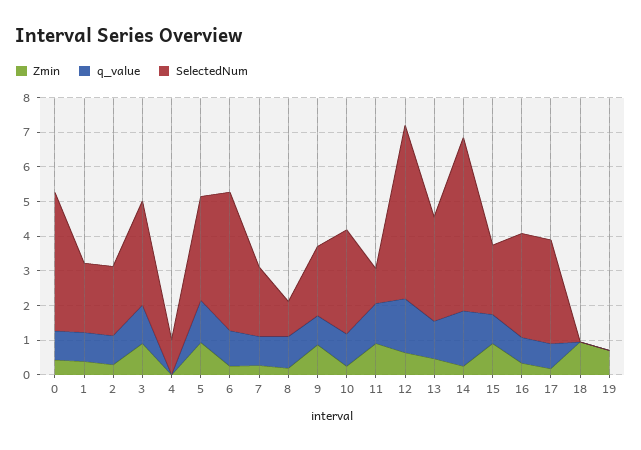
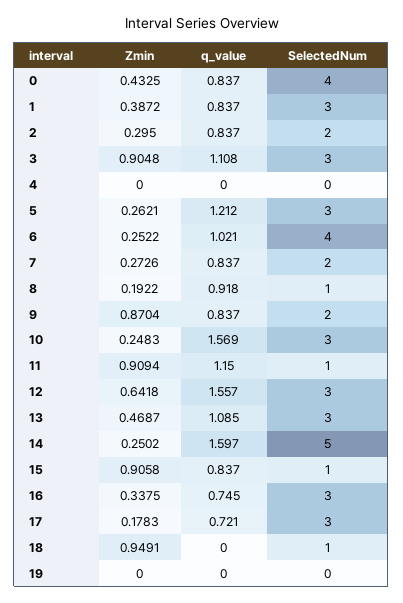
  {
    "Zmin": {
      "0": 0.4325,
      "1": 0.3872,
      "2": 0.295,
      "3": 0.9048,
      "4": 0,
-     "5": 1,
+     "5": 0.2621,
      "6": 0.2522,
      "7": 0.2726,
      "8": 0.1922,
      "9": 0.8704,
      "10": 0.2483,
      "11": 0.9094,
      "12": 0.6418,
      "13": 0.4687,
      "14": 0.2502,
      "15": 0.9058,
      "16": 0.3375,
      "17": 0.1783,
      "18": 0.9491,
-     "19": 0.75
+     "19": 0
    },
    "q_value": {
      "0": 0.837,
      "1": 0.837,
      "2": 0.837,
      "3": 1.108,
      "4": 0,
      "5": 1.212,
      "6": 1.021,
      "7": 0.837,
      "8": 0.918,
      "9": 0.837,
-     "10": 1,
+     "10": 1.569,
      "11": 1.15,
      "12": 1.557,
      "13": 1.085,
      "14": 1.597,
      "15": 0.837,
      "16": 0.745,
      "17": 0.721,
      "18": 0,
      "19": 0
    },
    "SelectedNum": {
      "0": 4,
-     "1": 2,
+     "1": 3,
      "2": 2,
      "3": 3,
-     "4": 1,
+     "4": 0,
      "5": 3,
      "6": 4,
      "7": 2,
      "8": 1,
      "9": 2,
      "10": 3,
      "11": 1,
-     "12": 5,
+     "12": 3,
      "13": 3,
      "14": 5,
-     "15": 2,
+     "15": 1,
      "16": 3,
      "17": 3,
-     "18": 0,
+     "18": 1,
      "19": 0
    }
  }

